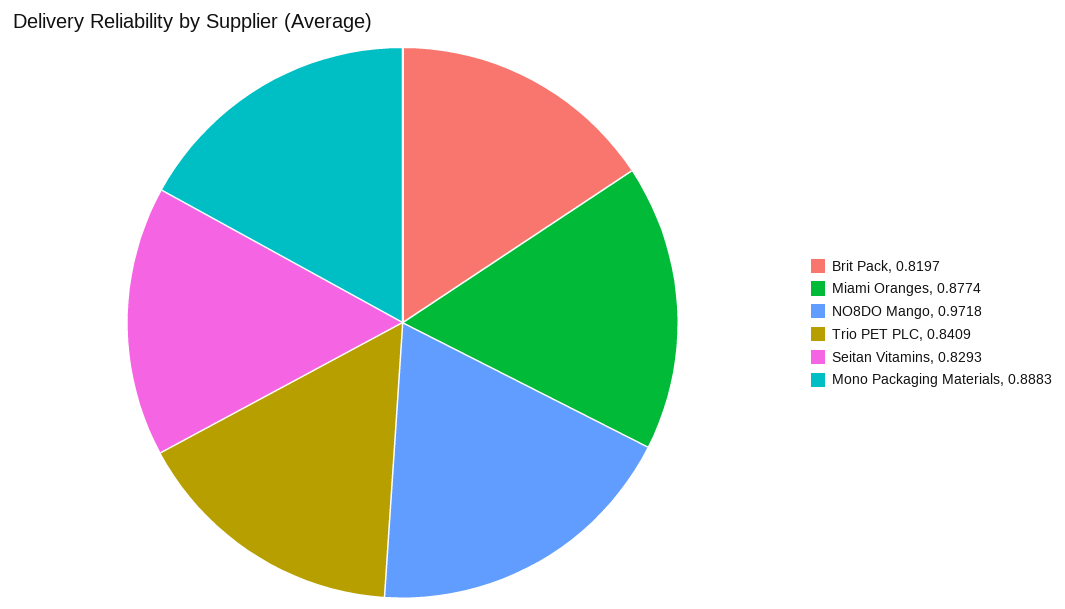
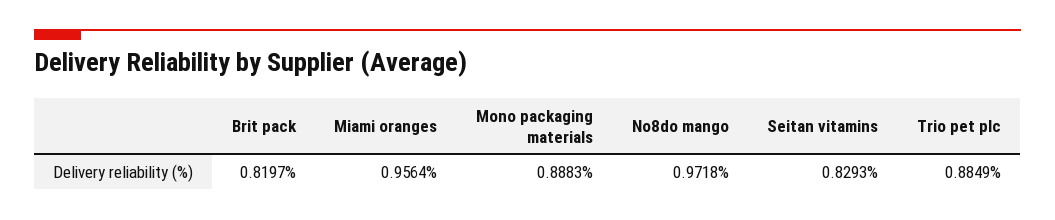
  {
    "Brit Pack": 0.8197,
-   "Miami Oranges": 0.8774,
+   "Miami Oranges": 0.9564,
    "NO8DO Mango": 0.9718,
-   "Trio PET PLC": 0.8409,
+   "Trio PET PLC": 0.8849,
    "Seitan Vitamins": 0.8293,
    "Mono Packaging Materials": 0.8883
  }

